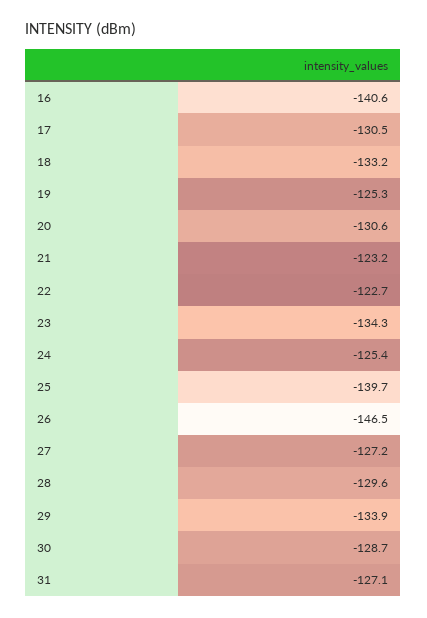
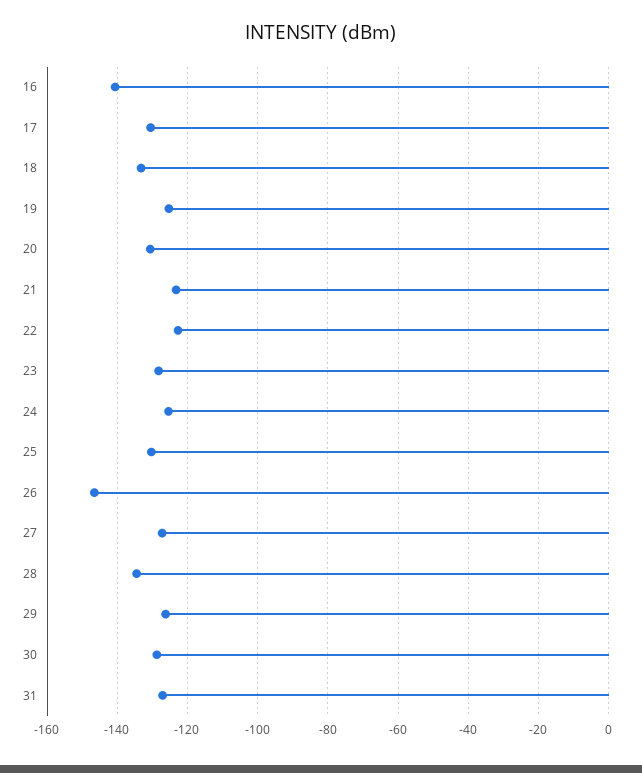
  {
    "16": -140.6,
    "17": -130.5,
    "18": -133.2,
    "19": -125.3,
    "20": -130.6,
    "21": -123.2,
    "22": -122.7,
-   "23": -134.3,
+   "23": -128,
    "24": -125.4,
-   "25": -139.7,
+   "25": -130,
    "26": -146.5,
    "27": -127.2,
-   "28": -129.6,
+   "28": -134,
-   "29": -133.9,
+   "29": -126,
    "30": -128.7,
    "31": -127.1
  }

